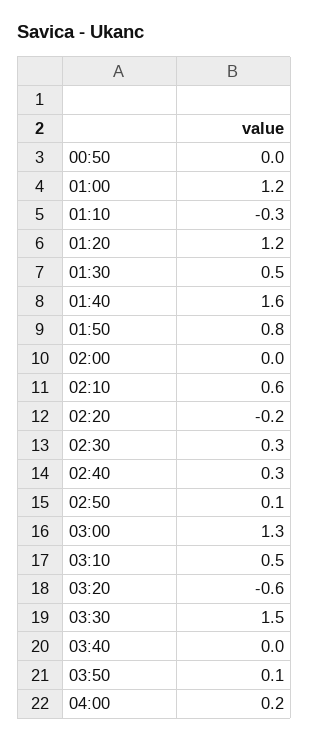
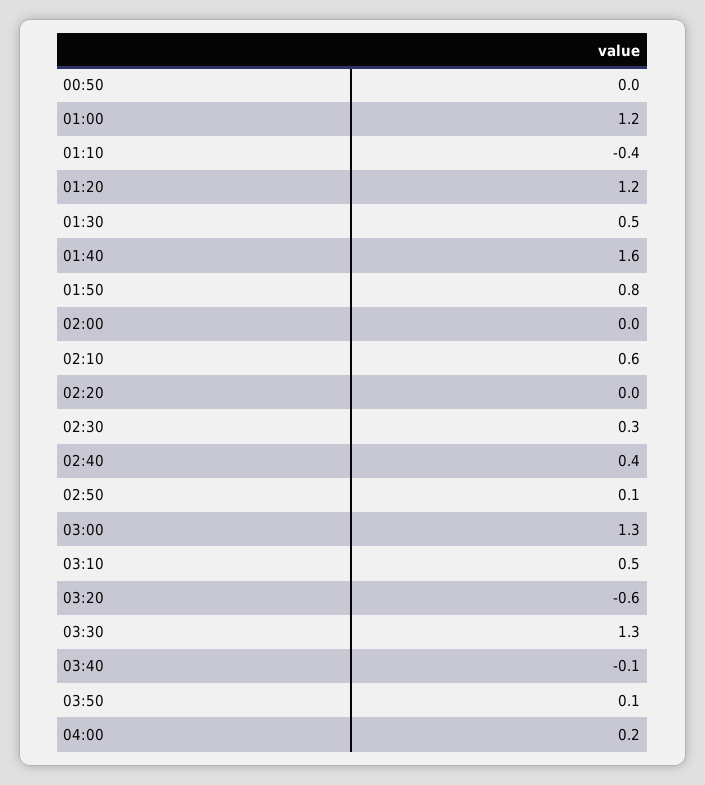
  {
    "00:50": 0,
    "01:00": 1.2,
-   "01:10": -0.3,
+   "01:10": -0.4,
    "01:20": 1.2,
    "01:30": 0.5,
    "01:40": 1.6,
    "01:50": 0.8,
    "02:00": 0,
    "02:10": 0.6,
-   "02:20": -0.2,
+   "02:20": 0,
    "02:30": 0.3,
-   "02:40": 0.3,
+   "02:40": 0.4,
    "02:50": 0.1,
    "03:00": 1.3,
    "03:10": 0.5,
    "03:20": -0.6,
-   "03:30": 1.5,
+   "03:30": 1.3,
-   "03:40": 0,
+   "03:40": -0.1,
    "03:50": 0.1,
    "04:00": 0.2
  }

